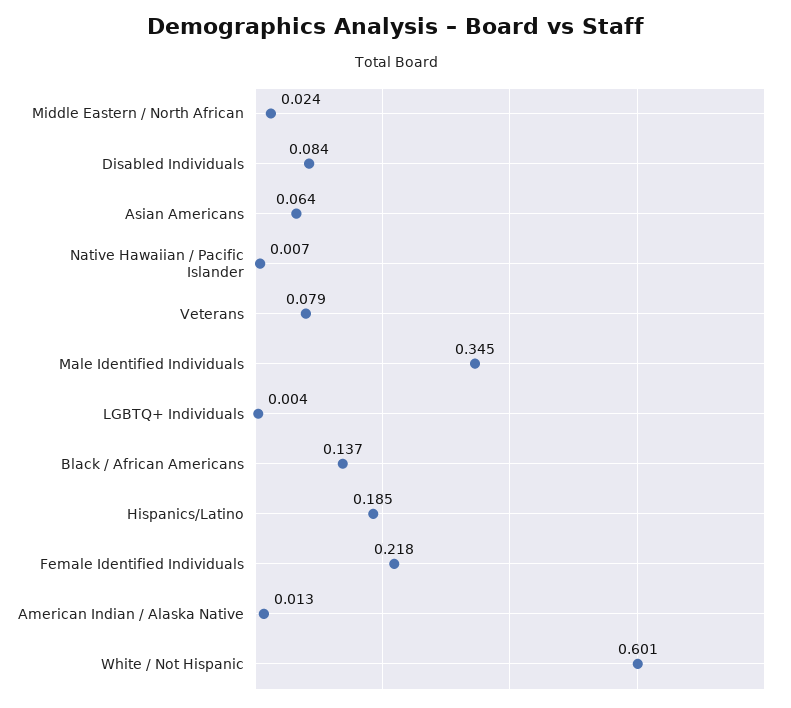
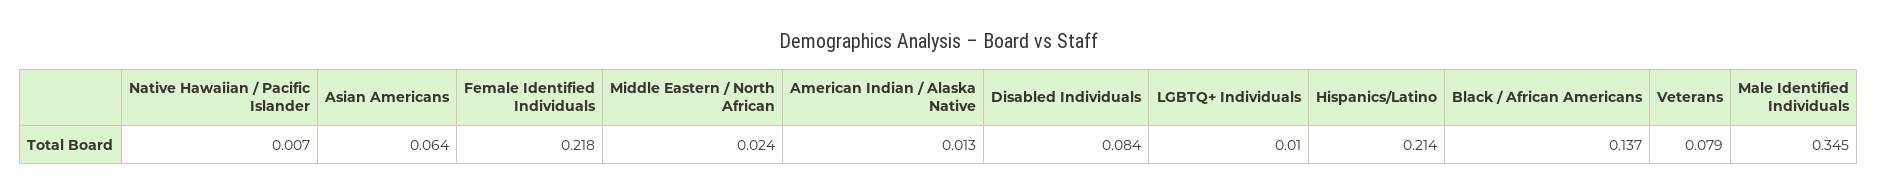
  {
    "Middle Eastern / North African": 0.024,
    "Disabled Individuals": 0.084,
    "Asian Americans": 0.064,
    "Native Hawaiian / Pacific Islander": 0.007,
    "Veterans": 0.079,
    "Male Identified Individuals": 0.345,
-   "LGBTQ+ Individuals": 0.004,
+   "LGBTQ+ Individuals": 0.01,
    "Black / African Americans": 0.137,
-   "Hispanics/Latino": 0.185,
+   "Hispanics/Latino": 0.214,
    "Female Identified Individuals": 0.218,
-   "American Indian / Alaska Native": 0.013,
+   "American Indian / Alaska Native": 0.013
-   "White / Not Hispanic": 0.601
  }

